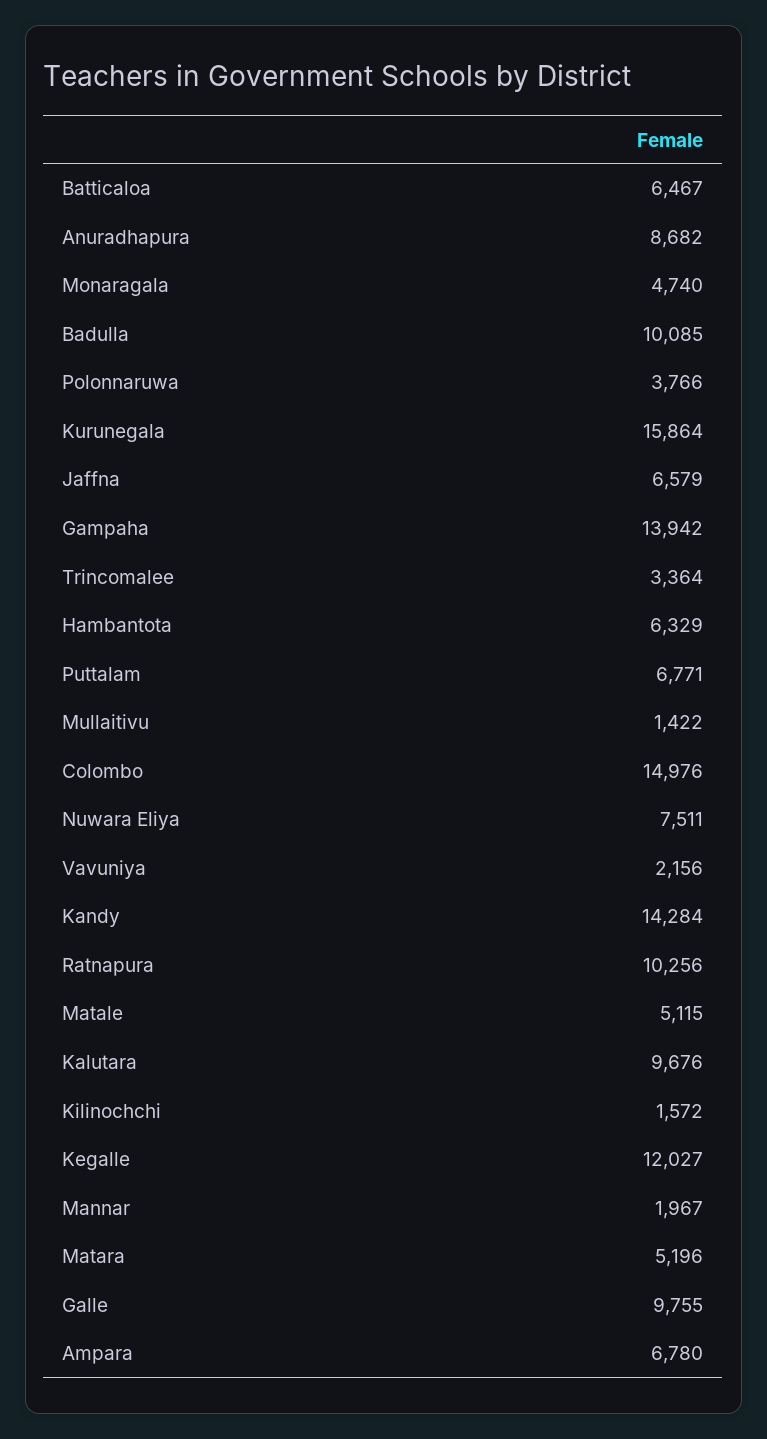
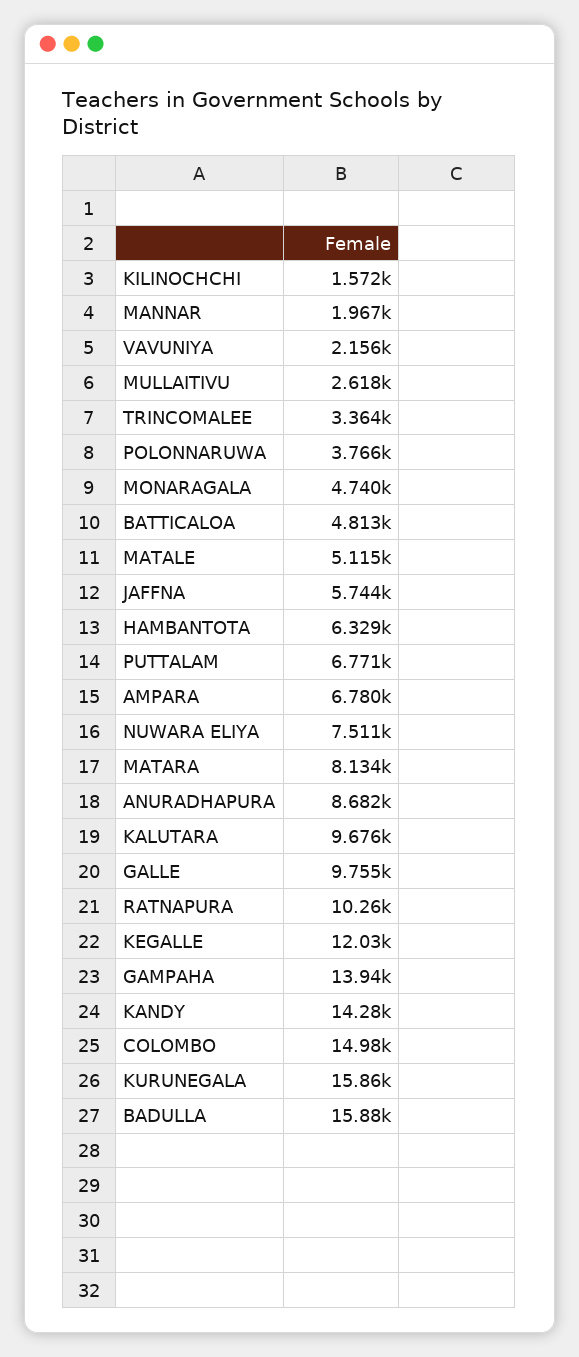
  {
-   "Batticaloa": 6467,
+   "Batticaloa": 4813,
    "Anuradhapura": 8682,
    "Monaragala": 4740,
-   "Badulla": 10085,
+   "Badulla": 15880,
    "Polonnaruwa": 3766,
    "Kurunegala": 15864,
-   "Jaffna": 6579,
+   "Jaffna": 5744,
    "Gampaha": 13942,
    "Trincomalee": 3364,
    "Hambantota": 6329,
    "Puttalam": 6771,
-   "Mullaitivu": 1422,
+   "Mullaitivu": 2618,
    "Colombo": 14976,
    "Nuwara Eliya": 7511,
    "Vavuniya": 2156,
    "Kandy": 14284,
    "Ratnapura": 10256,
    "Matale": 5115,
    "Kalutara": 9676,
    "Kilinochchi": 1572,
    "Kegalle": 12027,
    "Mannar": 1967,
-   "Matara": 5196,
+   "Matara": 8134,
    "Galle": 9755,
    "Ampara": 6780
  }

